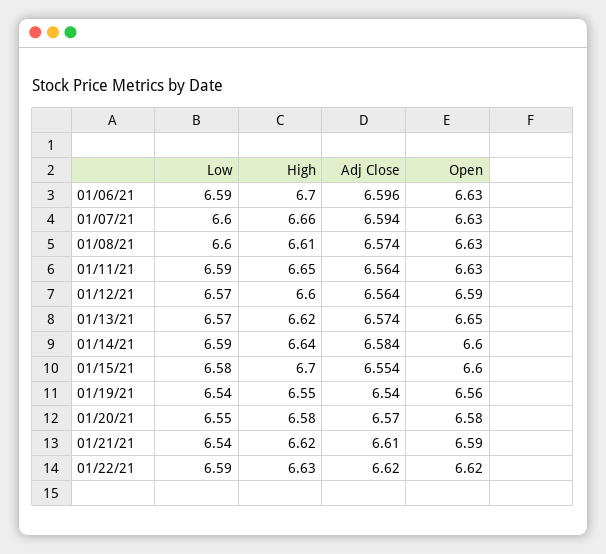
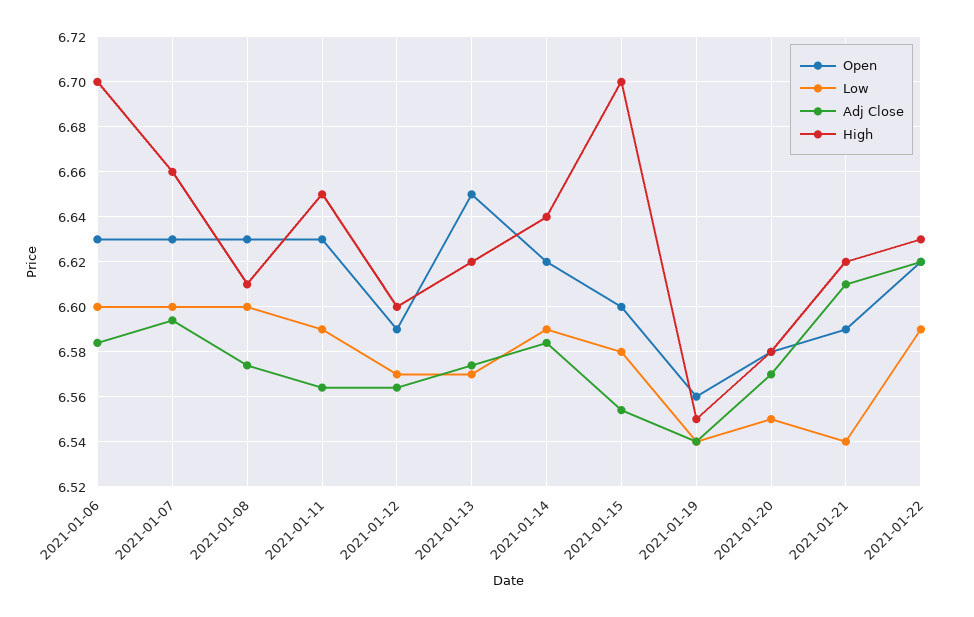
  {
    "Low": {
-     "01/06/21": 6.59,
+     "01/06/21": 6.6,
      "01/07/21": 6.6,
      "01/08/21": 6.6,
      "01/11/21": 6.59,
      "01/12/21": 6.57,
      "01/13/21": 6.57,
      "01/14/21": 6.59,
      "01/15/21": 6.58,
      "01/19/21": 6.54,
      "01/20/21": 6.55,
      "01/21/21": 6.54,
      "01/22/21": 6.59
    },
    "High": {
      "01/06/21": 6.7,
      "01/07/21": 6.66,
      "01/08/21": 6.61,
      "01/11/21": 6.65,
      "01/12/21": 6.6,
      "01/13/21": 6.62,
      "01/14/21": 6.64,
      "01/15/21": 6.7,
      "01/19/21": 6.55,
      "01/20/21": 6.58,
      "01/21/21": 6.62,
      "01/22/21": 6.63
    },
    "Adj Close": {
-     "01/06/21": 6.596,
+     "01/06/21": 6.585,
      "01/07/21": 6.594,
      "01/08/21": 6.574,
      "01/11/21": 6.564,
      "01/12/21": 6.564,
      "01/13/21": 6.574,
      "01/14/21": 6.584,
      "01/15/21": 6.554,
      "01/19/21": 6.54,
      "01/20/21": 6.57,
      "01/21/21": 6.61,
      "01/22/21": 6.62
    },
    "Open": {
      "01/06/21": 6.63,
      "01/07/21": 6.63,
      "01/08/21": 6.63,
      "01/11/21": 6.63,
      "01/12/21": 6.59,
      "01/13/21": 6.65,
-     "01/14/21": 6.6,
+     "01/14/21": 6.62,
      "01/15/21": 6.6,
      "01/19/21": 6.56,
      "01/20/21": 6.58,
      "01/21/21": 6.59,
      "01/22/21": 6.62
    }
  }

